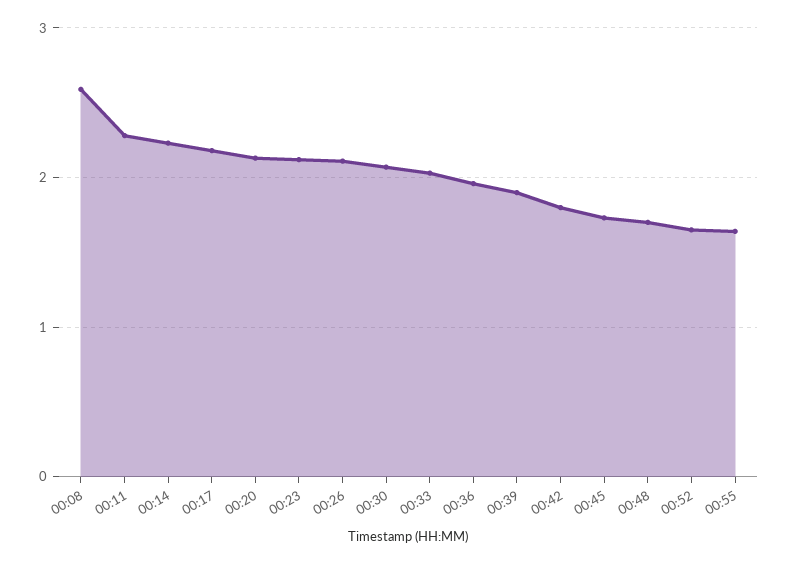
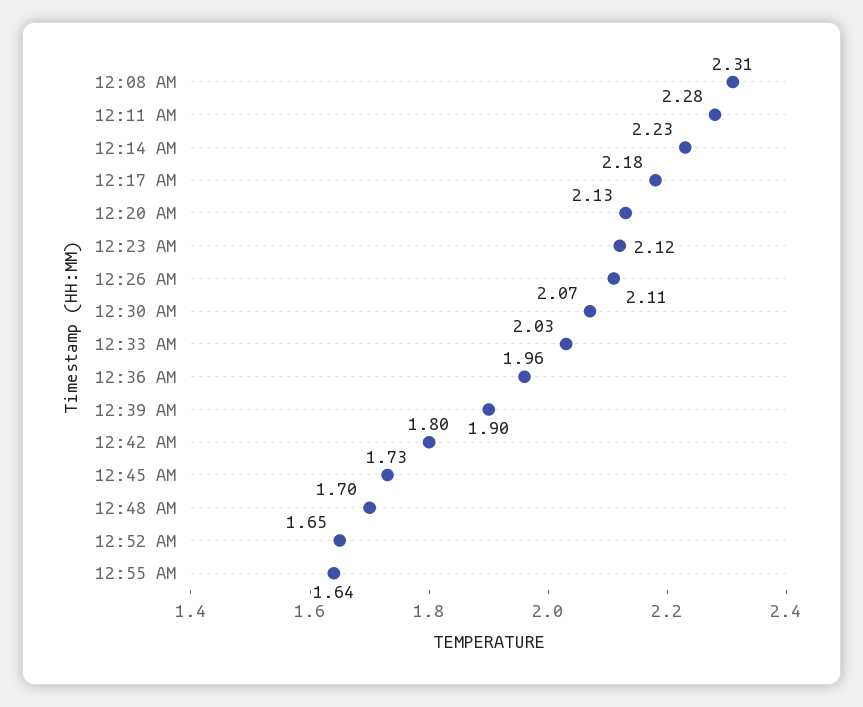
  {
-   "00:08": 2.6,
+   "00:08": 2.31,
    "00:11": 2.28,
    "00:14": 2.23,
    "00:17": 2.18,
    "00:20": 2.13,
    "00:23": 2.12,
    "00:26": 2.11,
    "00:30": 2.07,
    "00:33": 2.03,
    "00:36": 1.96,
    "00:39": 1.9,
    "00:42": 1.8,
    "00:45": 1.73,
    "00:48": 1.7,
    "00:52": 1.65,
    "00:55": 1.64
  }

